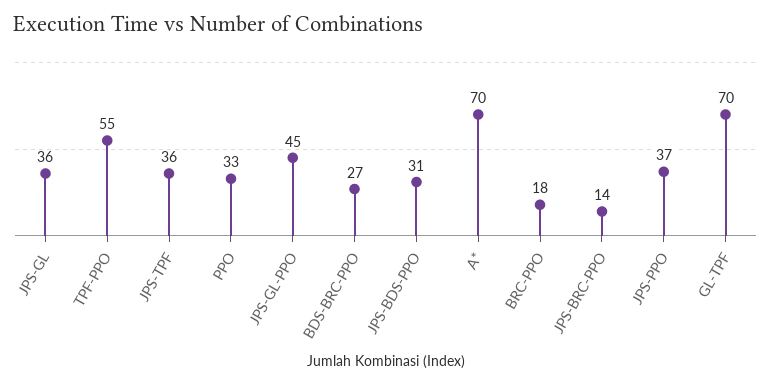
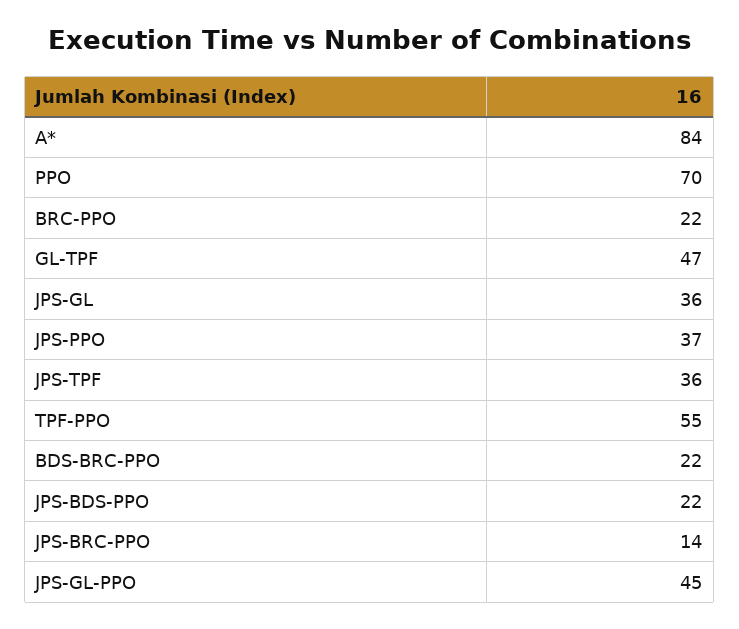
  {
    "JPS-GL": 36,
    "TPF-PPO": 55,
    "JPS-TPF": 36,
-   "PPO": 33,
+   "PPO": 70,
    "JPS-GL-PPO": 45,
-   "BDS-BRC-PPO": 27,
+   "BDS-BRC-PPO": 22,
-   "JPS-BDS-PPO": 31,
+   "JPS-BDS-PPO": 22,
-   "A*": 70,
+   "A*": 84,
-   "BRC-PPO": 18,
+   "BRC-PPO": 22,
    "JPS-BRC-PPO": 14,
    "JPS-PPO": 37,
-   "GL-TPF": 70
+   "GL-TPF": 47
  }

